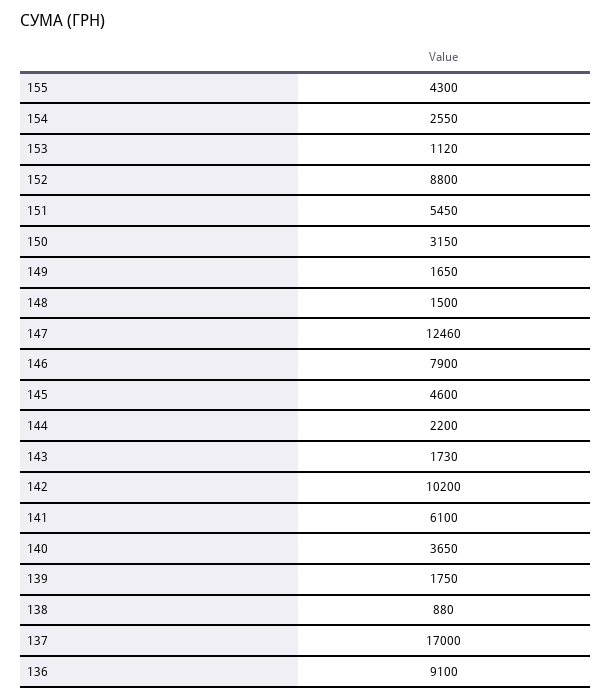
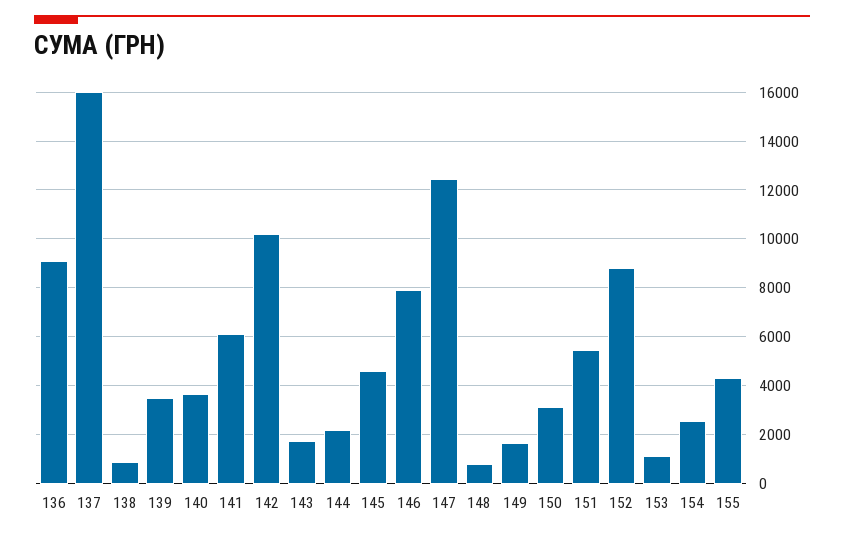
  {
    "155": 4300,
    "154": 2550,
    "153": 1120,
    "152": 8800,
    "151": 5450,
    "150": 3150,
    "149": 1650,
-   "148": 1500,
+   "148": 750,
    "147": 12460,
    "146": 7900,
    "145": 4600,
    "144": 2200,
    "143": 1730,
    "142": 10200,
    "141": 6100,
    "140": 3650,
-   "139": 1750,
+   "139": 3500,
    "138": 880,
-   "137": 17000,
+   "137": 16000,
    "136": 9100
  }

